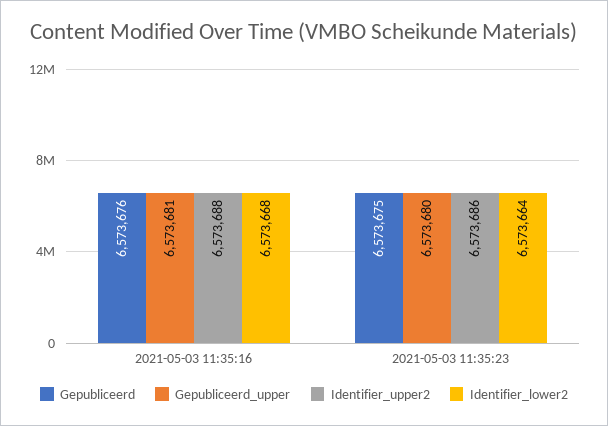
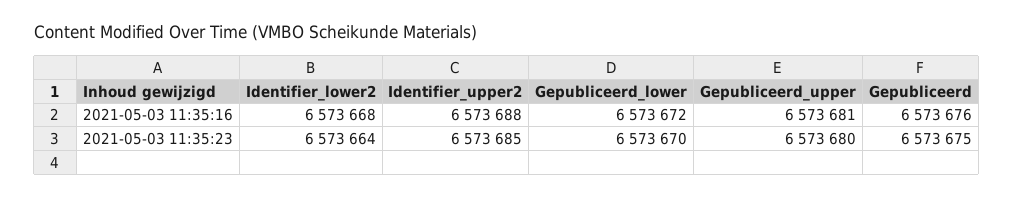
  {
    "Gepubliceerd": {
      "2021-05-03 11:35:16": 6573676,
      "2021-05-03 11:35:23": 6573675
    },
    "Gepubliceerd_upper": {
      "2021-05-03 11:35:16": 6573681,
      "2021-05-03 11:35:23": 6573680
    },
    "Identifier_upper2": {
      "2021-05-03 11:35:16": 6573688,
-     "2021-05-03 11:35:23": 6573686
+     "2021-05-03 11:35:23": 6573685
    },
    "Identifier_lower2": {
      "2021-05-03 11:35:16": 6573668,
      "2021-05-03 11:35:23": 6573664
-   }
+   },
+   "Gepubliceerd_lower": {
+     "2021-05-03 11:35:16": 6573672,
+     "2021-05-03 11:35:23": 6573670
+   }
  }

